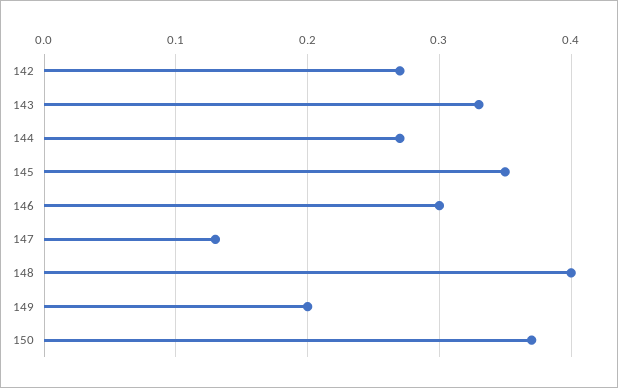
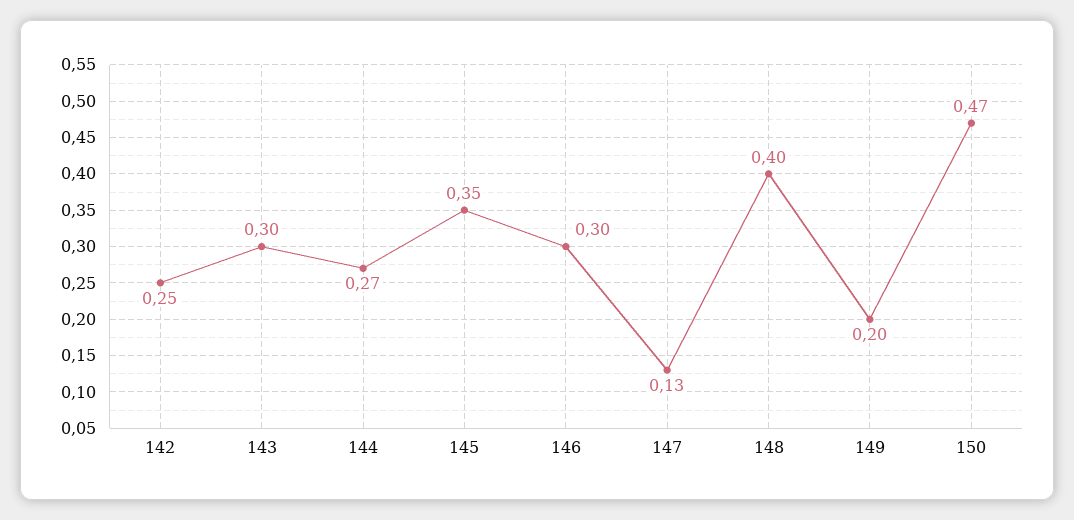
  {
-   "142": 0.27,
+   "142": 0.25,
-   "143": 0.33,
+   "143": 0.3,
    "144": 0.27,
    "145": 0.35,
    "146": 0.3,
    "147": 0.13,
    "148": 0.4,
    "149": 0.2,
-   "150": 0.37
+   "150": 0.47
  }

